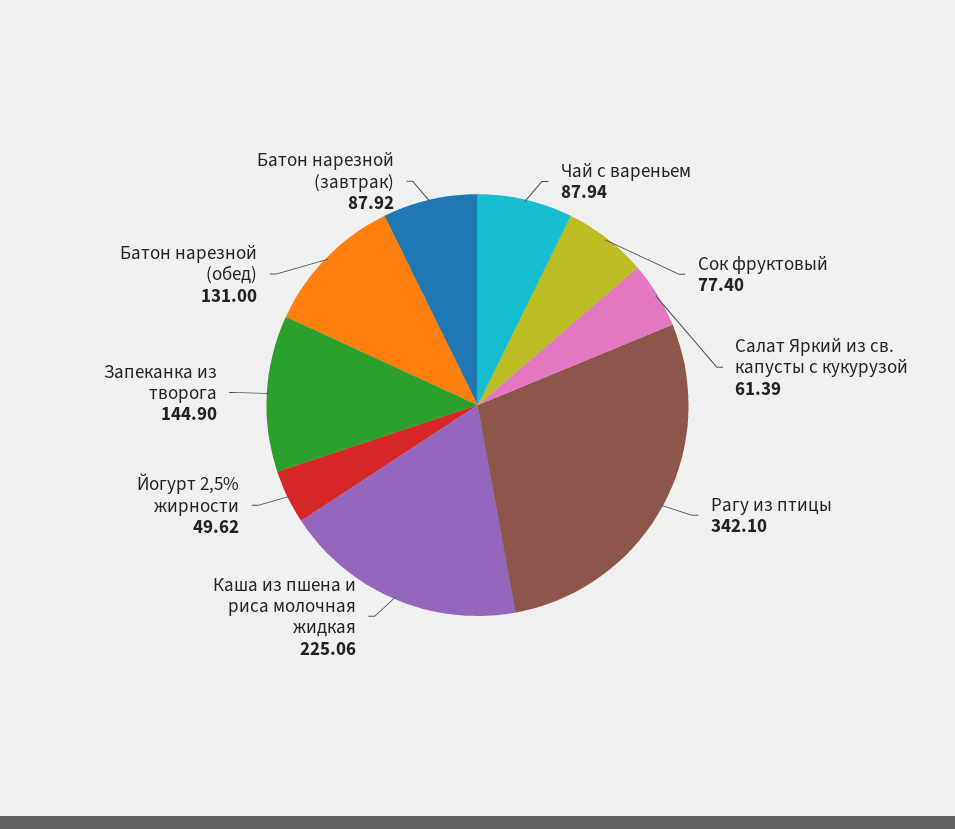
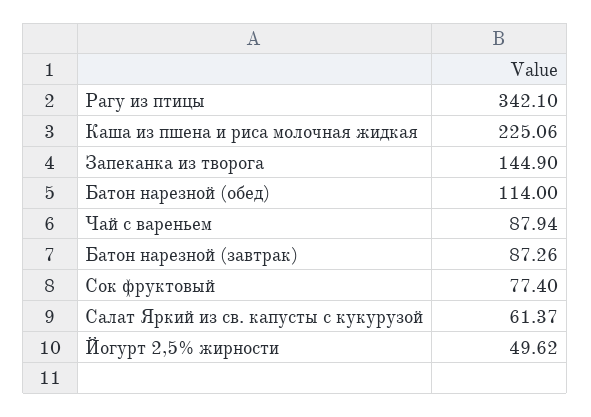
  {
    "Чай с вареньем": 87.94,
    "Сок фруктовый": 77.4,
-   "Салат Яркий из св. капусты с кукурузой": 61.39,
+   "Салат Яркий из св. капусты с кукурузой": 61.37,
    "Рагу из птицы": 342.1,
    "Каша из пшена и риса молочная жидкая": 225.06,
    "Йогурт 2,5% жирности": 49.62,
    "Запеканка из творога": 144.9,
-   "Батон нарезной (обед)": 131,
+   "Батон нарезной (обед)": 114,
-   "Батон нарезной (завтрак)": 87.92
+   "Батон нарезной (завтрак)": 87.26
  }

